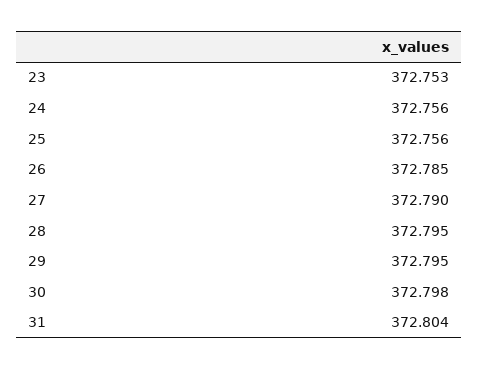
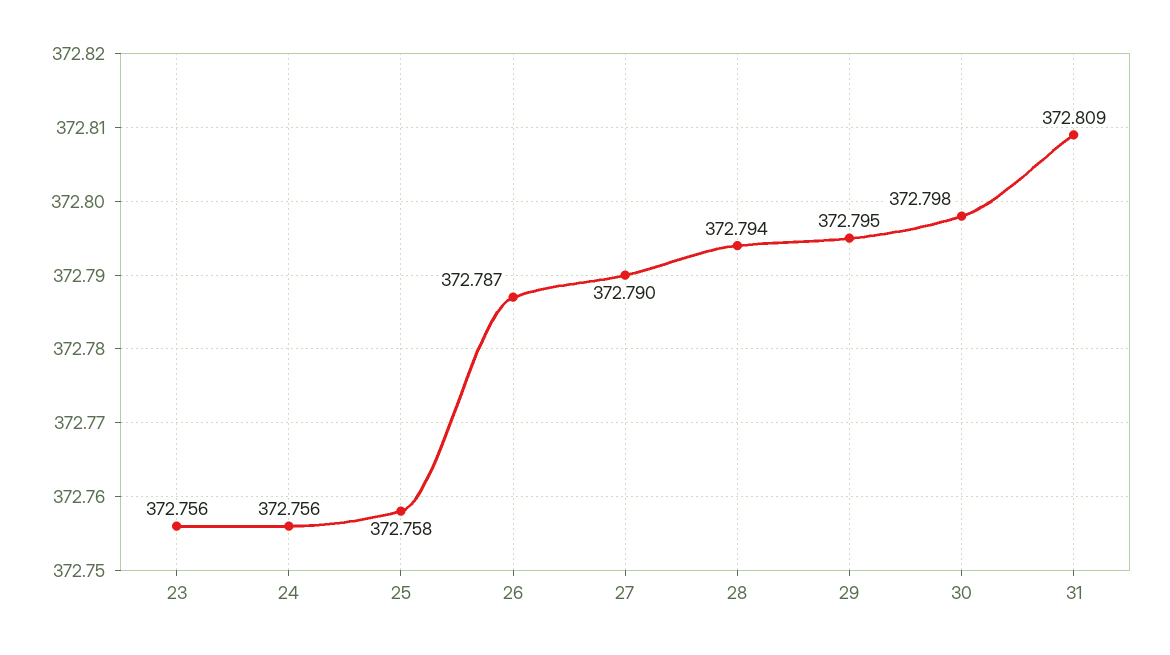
  {
-   "23": 372.753,
+   "23": 372.756,
    "24": 372.756,
-   "25": 372.756,
+   "25": 372.758,
-   "26": 372.785,
+   "26": 372.787,
    "27": 372.79,
-   "28": 372.795,
+   "28": 372.794,
    "29": 372.795,
    "30": 372.798,
-   "31": 372.804
+   "31": 372.809
  }

